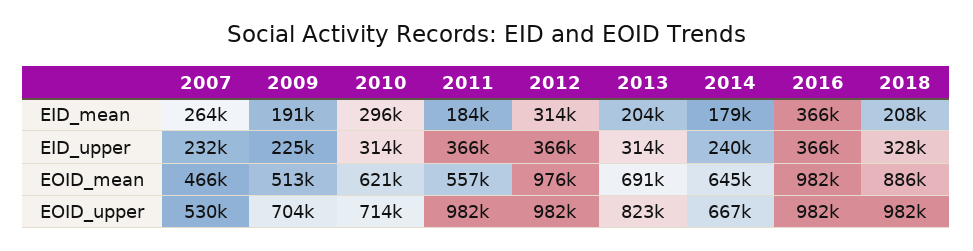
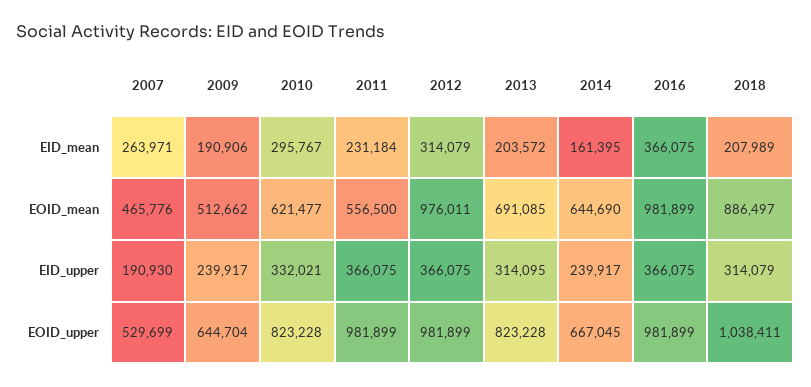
  {
    "2007": {
      "EID_mean": 263971,
-     "EID_upper": 232000,
+     "EID_upper": 190930,
      "EOID_mean": 465776,
      "EOID_upper": 529699
    },
    "2009": {
      "EID_mean": 190906,
-     "EID_upper": 225000,
+     "EID_upper": 239917,
      "EOID_mean": 512662,
-     "EOID_upper": 704000
+     "EOID_upper": 644704
    },
    "2010": {
      "EID_mean": 295767,
-     "EID_upper": 314000,
+     "EID_upper": 332021,
      "EOID_mean": 621477,
-     "EOID_upper": 714000
+     "EOID_upper": 823228
    },
    "2011": {
-     "EID_mean": 184000,
+     "EID_mean": 231184,
      "EID_upper": 366075,
      "EOID_mean": 556500,
      "EOID_upper": 981899
    },
    "2012": {
      "EID_mean": 314079,
      "EID_upper": 366075,
      "EOID_mean": 976011,
      "EOID_upper": 981899
    },
    "2013": {
      "EID_mean": 203572,
      "EID_upper": 314095,
      "EOID_mean": 691085,
      "EOID_upper": 823228
    },
    "2014": {
-     "EID_mean": 179000,
+     "EID_mean": 161395,
      "EID_upper": 239917,
      "EOID_mean": 644690,
      "EOID_upper": 667045
    },
    "2016": {
      "EID_mean": 366075,
      "EID_upper": 366075,
      "EOID_mean": 981899,
      "EOID_upper": 981899
    },
    "2018": {
      "EID_mean": 207989,
-     "EID_upper": 328000,
+     "EID_upper": 314079,
      "EOID_mean": 886497,
-     "EOID_upper": 982000
+     "EOID_upper": 1038411
    }
  }

